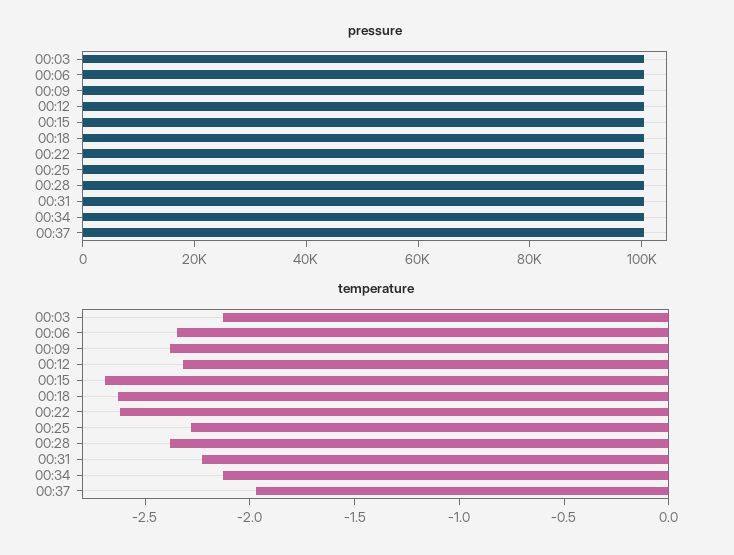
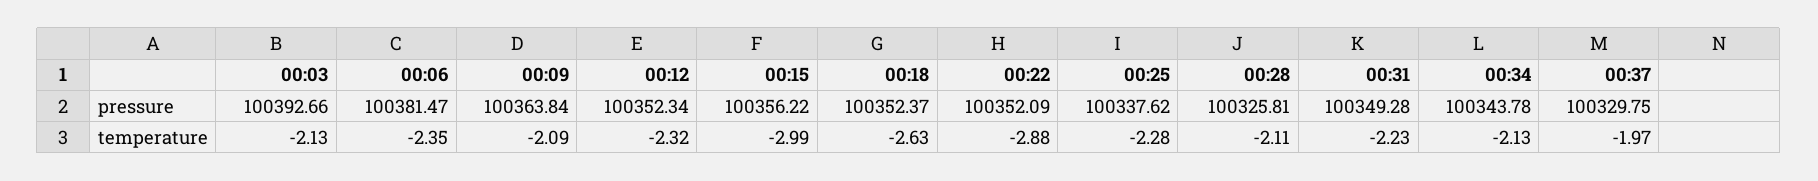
  {
    "pressure": {
      "00:03": 100392.66,
      "00:06": 100381.47,
      "00:09": 100363.84,
      "00:12": 100352.34,
      "00:15": 100356.22,
      "00:18": 100352.37,
      "00:22": 100352.09,
      "00:25": 100337.62,
      "00:28": 100325.81,
      "00:31": 100349.28,
      "00:34": 100343.78,
      "00:37": 100329.75
    },
    "temperature": {
      "00:03": -2.13,
      "00:06": -2.35,
-     "00:09": -2.4,
+     "00:09": -2.09,
      "00:12": -2.32,
-     "00:15": -2.7,
+     "00:15": -2.99,
      "00:18": -2.63,
-     "00:22": -2.6,
+     "00:22": -2.88,
      "00:25": -2.28,
-     "00:28": -2.4,
+     "00:28": -2.11,
      "00:31": -2.23,
      "00:34": -2.13,
      "00:37": -1.97
    }
  }

